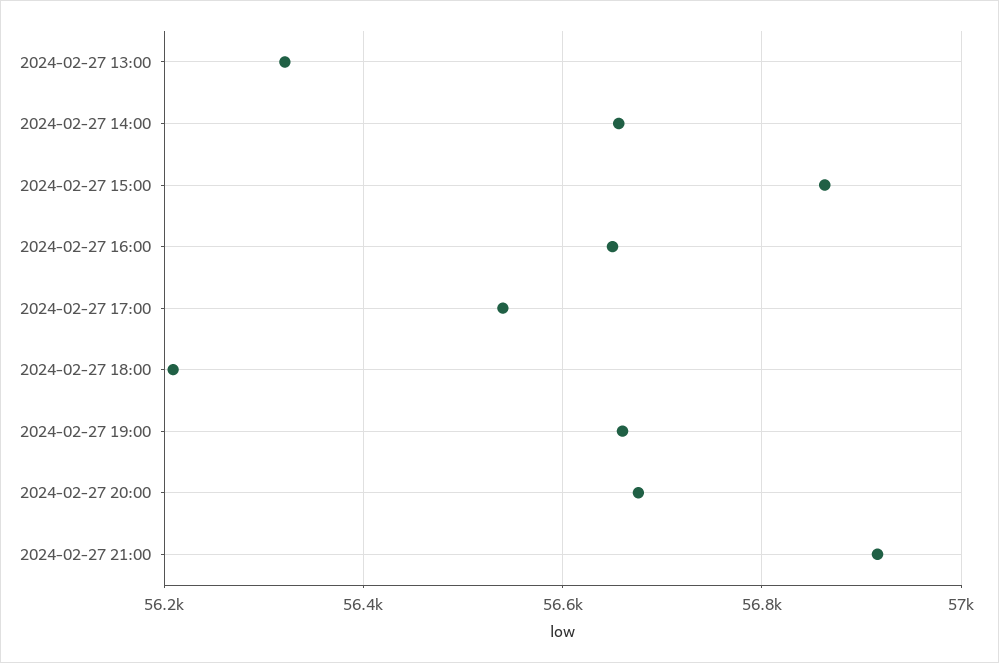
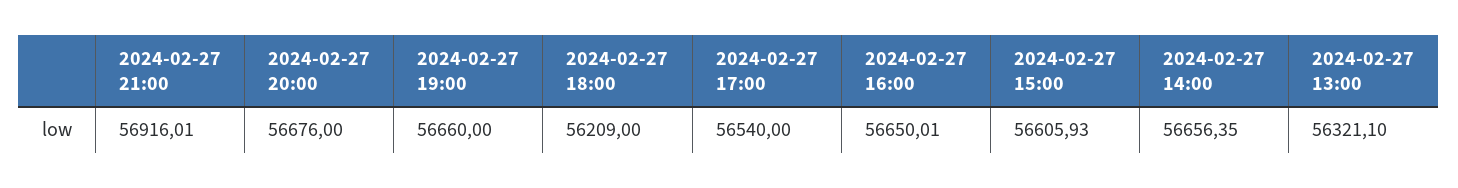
  {
    "2024-02-27 13:00": 56321.1,
    "2024-02-27 14:00": 56656.35,
-   "2024-02-27 15:00": 56860,
+   "2024-02-27 15:00": 56605.93,
    "2024-02-27 16:00": 56650.01,
    "2024-02-27 17:00": 56540,
    "2024-02-27 18:00": 56209,
    "2024-02-27 19:00": 56660,
    "2024-02-27 20:00": 56676,
    "2024-02-27 21:00": 56916.01
  }

